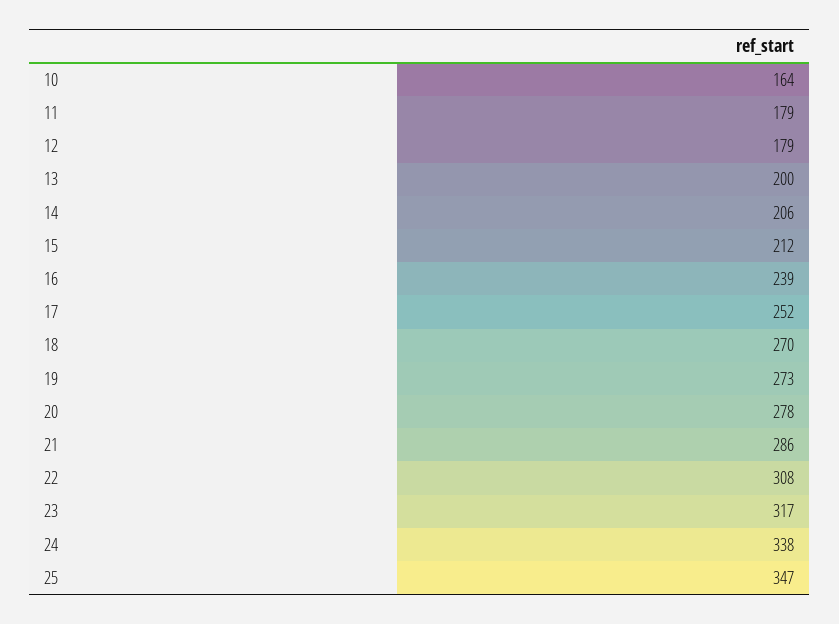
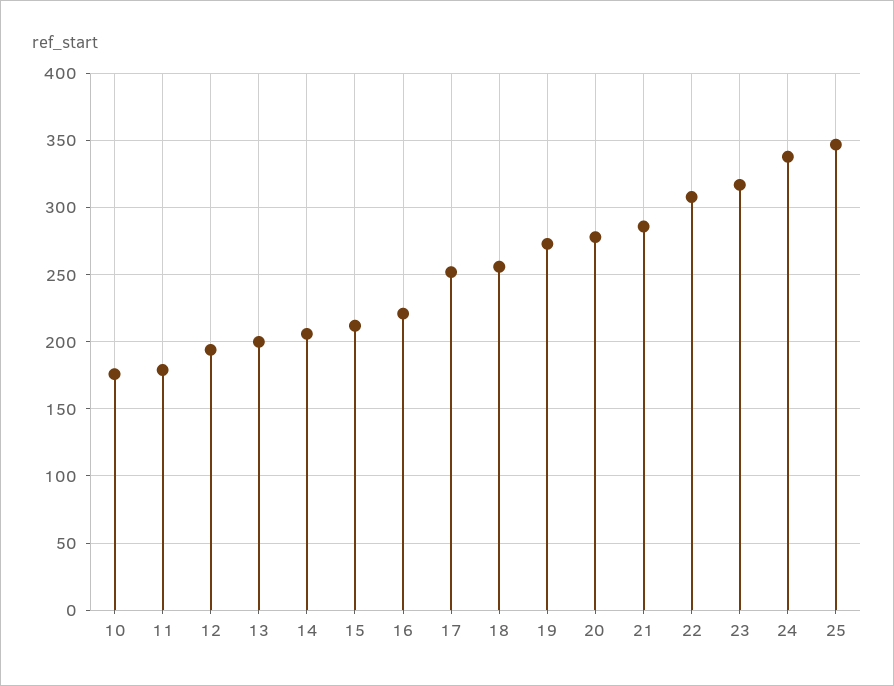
  {
-   "10": 164,
+   "10": 175,
    "11": 179,
-   "12": 179,
+   "12": 195,
    "13": 200,
    "14": 206,
    "15": 212,
-   "16": 239,
+   "16": 220,
    "17": 252,
-   "18": 270,
+   "18": 255,
    "19": 273,
    "20": 278,
    "21": 286,
    "22": 308,
    "23": 317,
    "24": 338,
    "25": 347
  }

